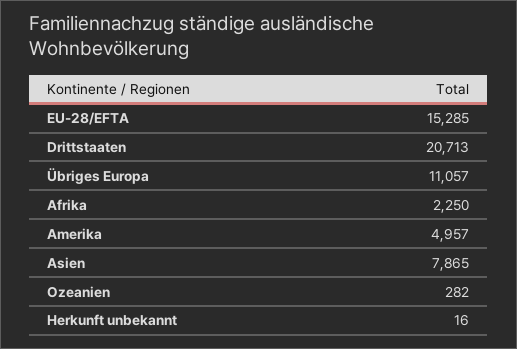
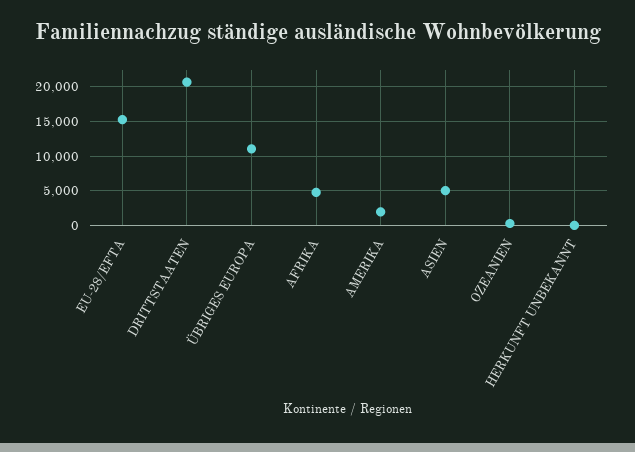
  {
    "EU-28/EFTA": 15285,
    "Drittstaaten": 20713,
    "Übriges Europa": 11057,
-   "Afrika": 2250,
+   "Afrika": 5000,
-   "Amerika": 4957,
+   "Amerika": 2000,
-   "Asien": 7865,
+   "Asien": 5000,
    "Ozeanien": 282,
    "Herkunft unbekannt": 16
  }

